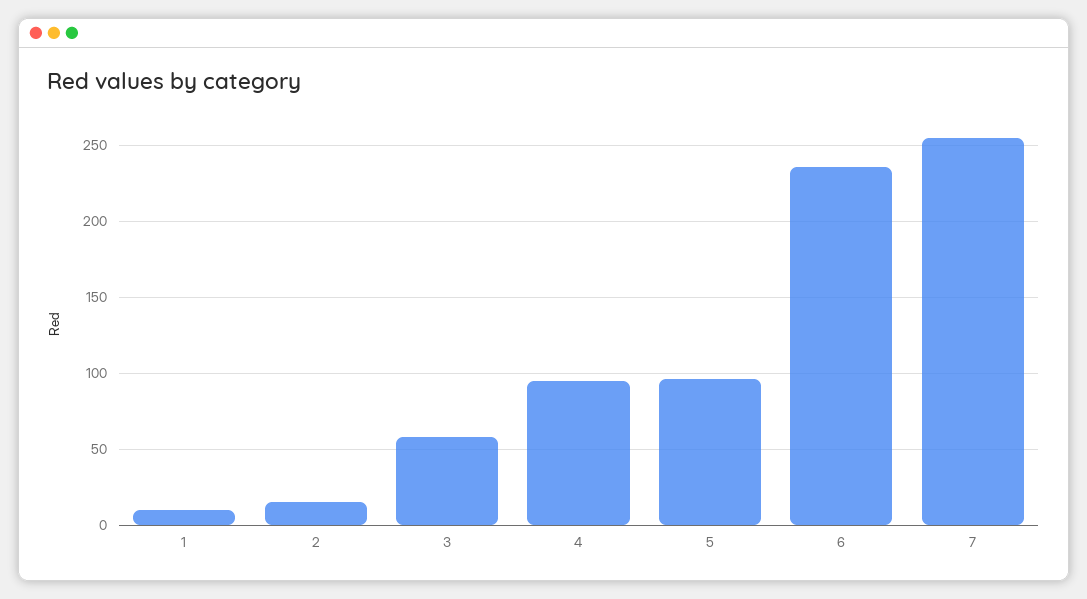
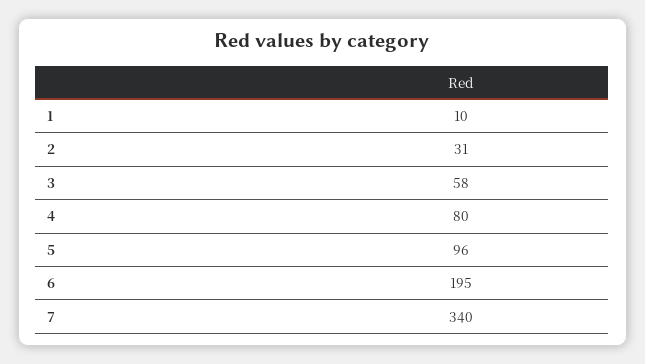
  {
    "1": 10,
-   "2": 15,
+   "2": 31,
    "3": 58,
-   "4": 95,
+   "4": 80,
    "5": 96,
-   "6": 235,
+   "6": 195,
-   "7": 255
+   "7": 340
  }

